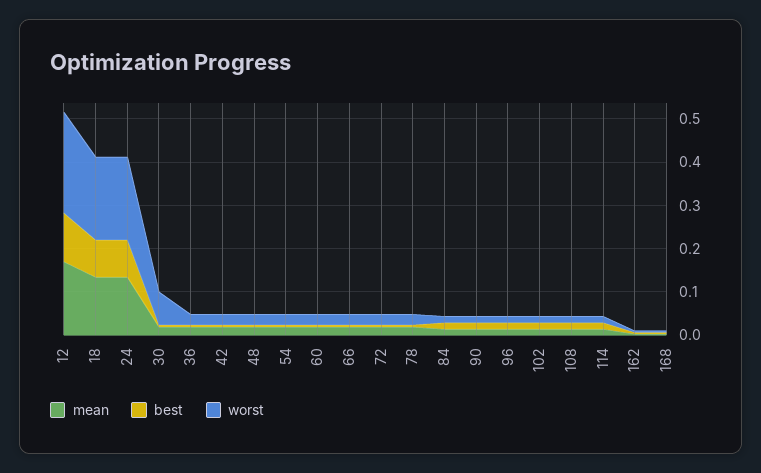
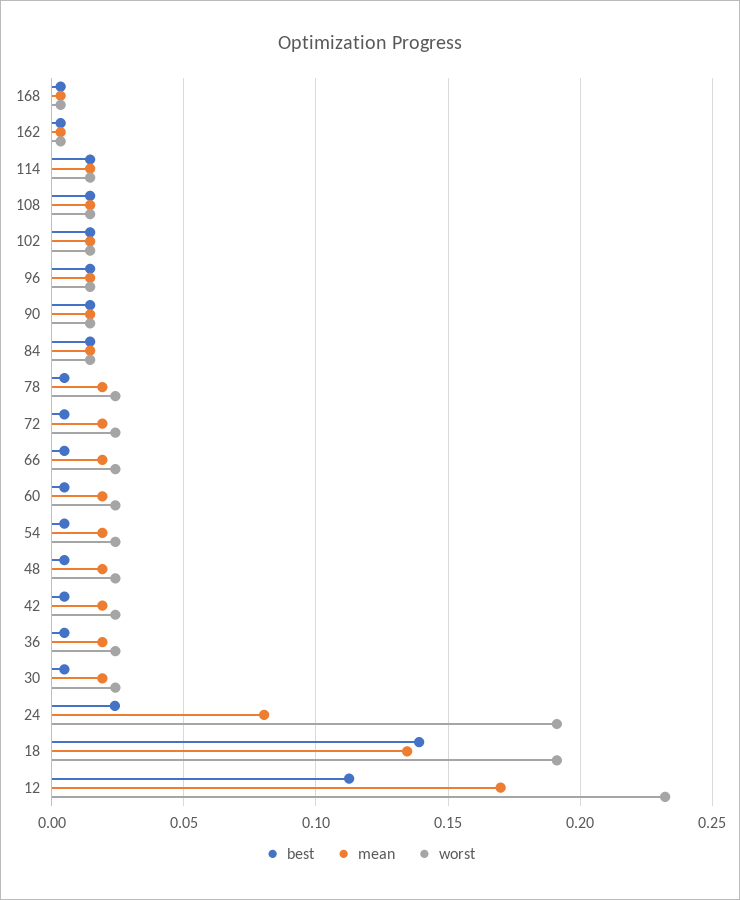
  {
    "mean": {
      "12": 0.17,
      "18": 0.135,
-     "24": 0.14,
+     "24": 0.08,
      "30": 0.02,
      "36": 0.02,
      "42": 0.02,
      "48": 0.02,
      "54": 0.02,
      "60": 0.02,
      "66": 0.02,
      "72": 0.02,
      "78": 0.02,
      "84": 0.015,
      "90": 0.015,
      "96": 0.015,
      "102": 0.015,
      "108": 0.015,
      "114": 0.015,
      "162": 0.005,
      "168": 0.005
    },
    "best": {
      "12": 0.115,
-     "18": 0.08,
+     "18": 0.14,
-     "24": 0.08,
+     "24": 0.025,
      "30": 0.005,
      "36": 0.005,
      "42": 0.005,
      "48": 0.005,
      "54": 0.005,
      "60": 0.005,
      "66": 0.005,
      "72": 0.005,
      "78": 0.005,
      "84": 0.015,
      "90": 0.015,
      "96": 0.015,
      "102": 0.015,
      "108": 0.015,
      "114": 0.015,
      "162": 0.005,
      "168": 0.005
    },
    "worst": {
      "12": 0.23,
      "18": 0.19,
      "24": 0.19,
-     "30": 0.08,
+     "30": 0.025,
      "36": 0.025,
      "42": 0.025,
      "48": 0.025,
      "54": 0.025,
      "60": 0.025,
      "66": 0.025,
      "72": 0.025,
      "78": 0.025,
      "84": 0.015,
      "90": 0.015,
      "96": 0.015,
      "102": 0.015,
      "108": 0.015,
      "114": 0.015,
      "162": 0.005,
      "168": 0.005
    }
  }

